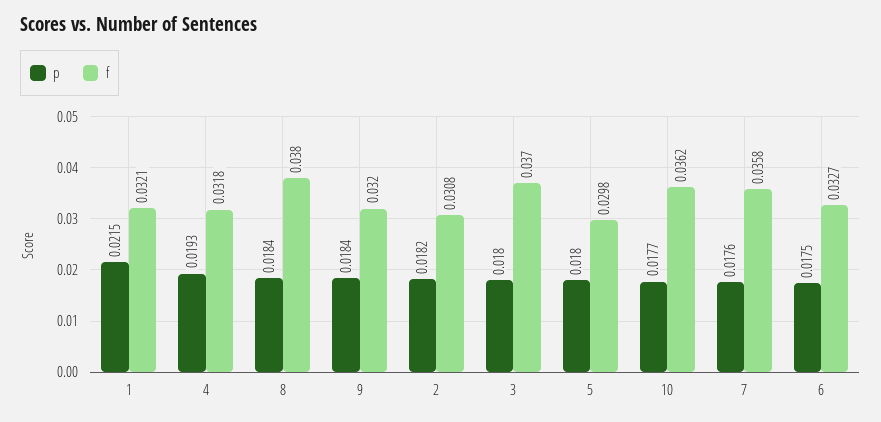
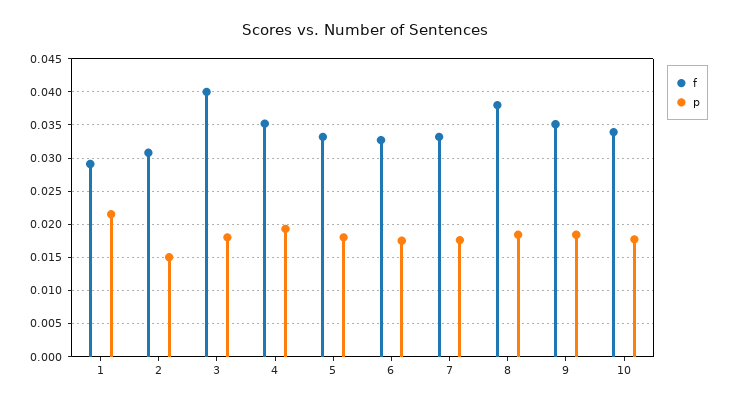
  {
    "p": {
      "1": 0.0215,
      "4": 0.0193,
      "8": 0.0184,
      "9": 0.0184,
-     "2": 0.0182,
+     "2": 0.015,
      "3": 0.018,
      "5": 0.018,
      "10": 0.0177,
      "7": 0.0176,
      "6": 0.0175
    },
    "f": {
-     "1": 0.0321,
+     "1": 0.029,
-     "4": 0.0318,
+     "4": 0.035,
      "8": 0.038,
-     "9": 0.032,
+     "9": 0.035,
      "2": 0.0308,
-     "3": 0.037,
+     "3": 0.04,
-     "5": 0.0298,
+     "5": 0.033,
-     "10": 0.0362,
+     "10": 0.034,
-     "7": 0.0358,
+     "7": 0.033,
      "6": 0.0327
    }
  }

